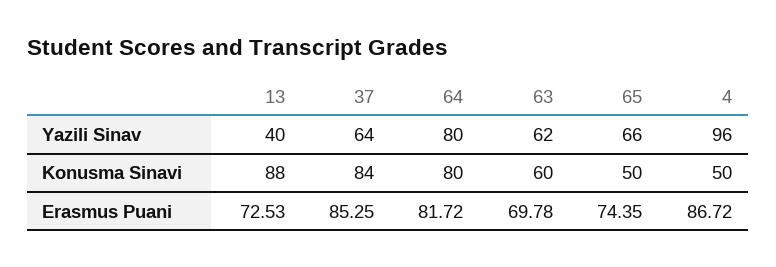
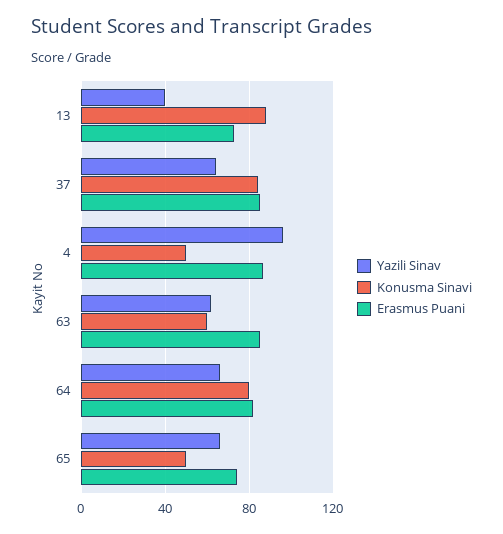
  {
    "Yazili Sinav": {
      "13": 40,
      "37": 64,
-     "64": 80,
+     "64": 65,
      "63": 62,
      "65": 66,
      "4": 96
    },
    "Konusma Sinavi": {
      "13": 88,
      "37": 84,
      "64": 80,
      "63": 60,
      "65": 50,
      "4": 50
    },
    "Erasmus Puani": {
      "13": 72.53,
      "37": 85.25,
      "64": 81.72,
-     "63": 69.78,
+     "63": 85,
      "65": 74.35,
      "4": 86.72
    }
  }

